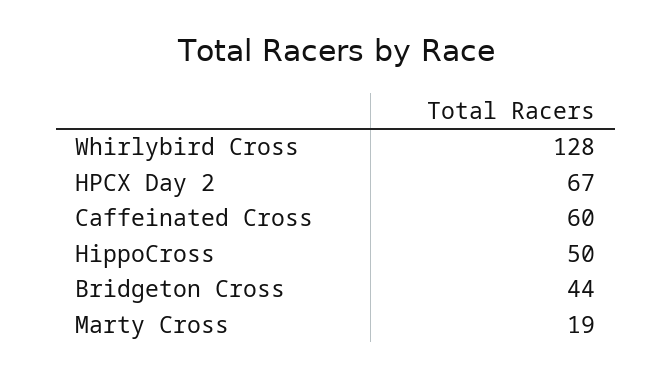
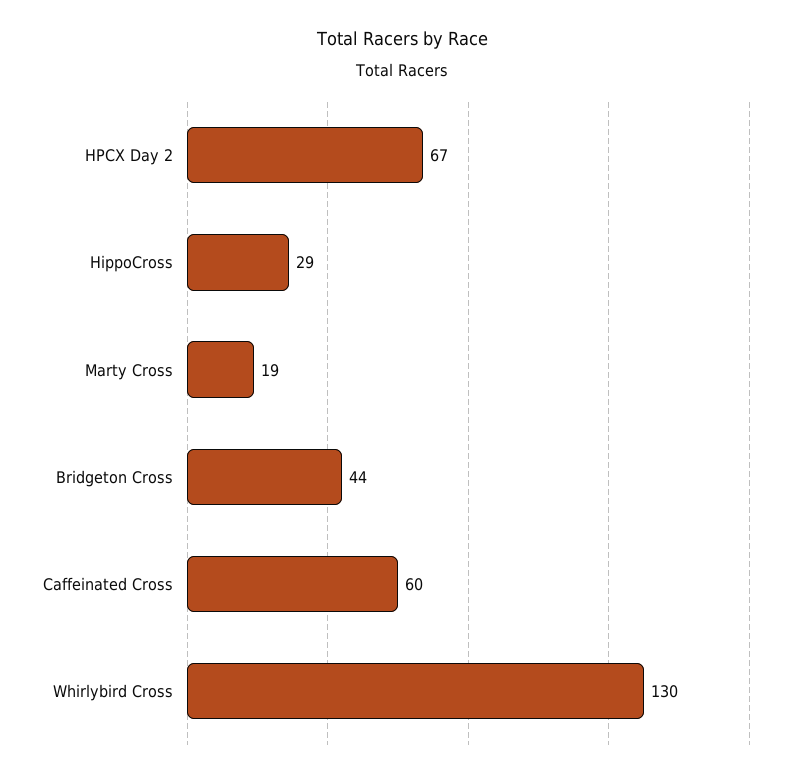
  {
-   "Whirlybird Cross": 128,
+   "Whirlybird Cross": 130,
    "HPCX Day 2": 67,
    "Caffeinated Cross": 60,
-   "HippoCross": 50,
+   "HippoCross": 29,
    "Bridgeton Cross": 44,
    "Marty Cross": 19
  }

